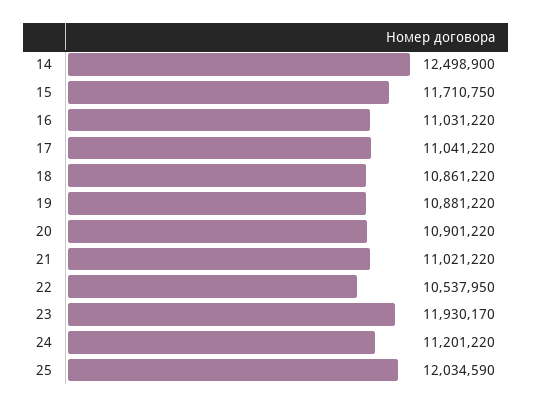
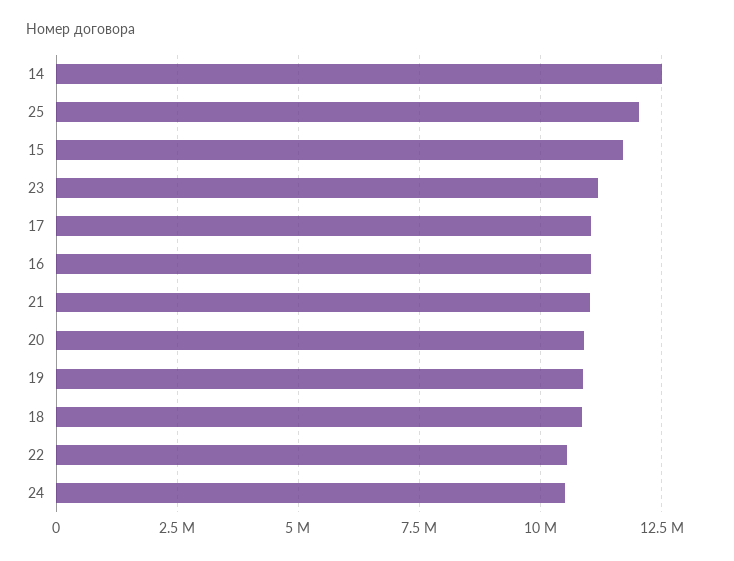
  {
    "14": 12498900,
    "15": 11710750,
    "16": 11031220,
    "17": 11041220,
    "18": 10861220,
    "19": 10881220,
    "20": 10901220,
    "21": 11021220,
    "22": 10537950,
-   "23": 11930170,
+   "23": 11250000,
-   "24": 11201220,
+   "24": 10500000,
    "25": 12034590
  }

